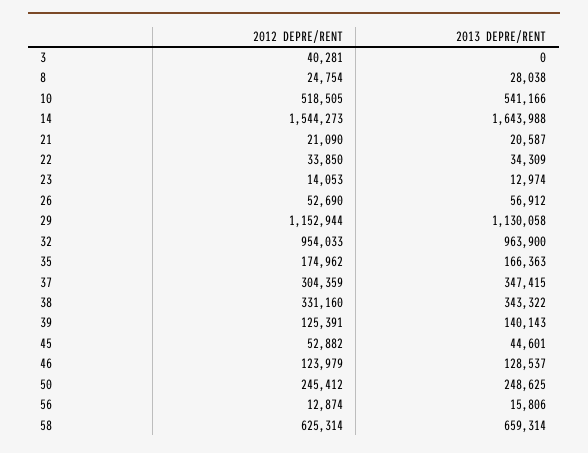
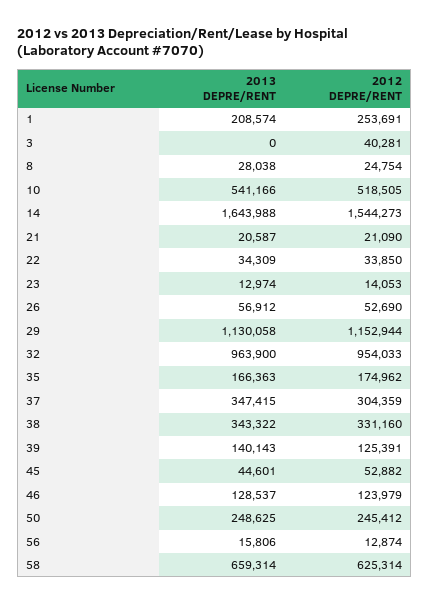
  {
    "2012 DEPRE/RENT": {
      "3": 40281,
      "8": 24754,
      "10": 518505,
      "14": 1544273,
      "21": 21090,
      "22": 33850,
      "23": 14053,
      "26": 52690,
      "29": 1152944,
      "32": 954033,
      "35": 174962,
      "37": 304359,
      "38": 331160,
      "39": 125391,
      "45": 52882,
      "46": 123979,
      "50": 245412,
      "56": 12874,
-     "58": 625314
+     "58": 625314,
+     "1": 253691
    },
    "2013 DEPRE/RENT": {
      "3": 0,
      "8": 28038,
      "10": 541166,
      "14": 1643988,
      "21": 20587,
      "22": 34309,
      "23": 12974,
      "26": 56912,
      "29": 1130058,
      "32": 963900,
      "35": 166363,
      "37": 347415,
      "38": 343322,
      "39": 140143,
      "45": 44601,
      "46": 128537,
      "50": 248625,
      "56": 15806,
-     "58": 659314
+     "58": 659314,
+     "1": 208574
    }
  }

